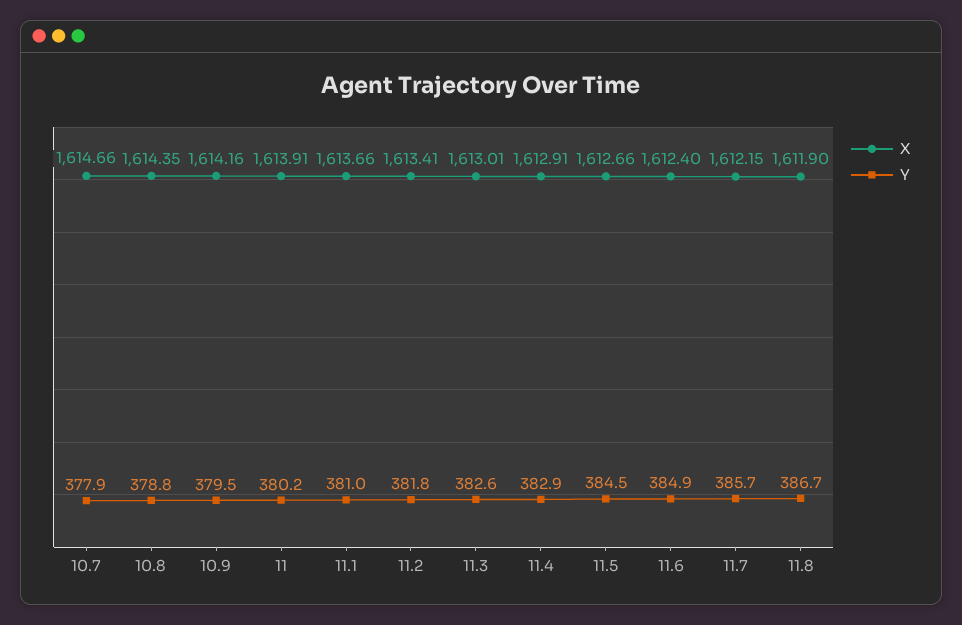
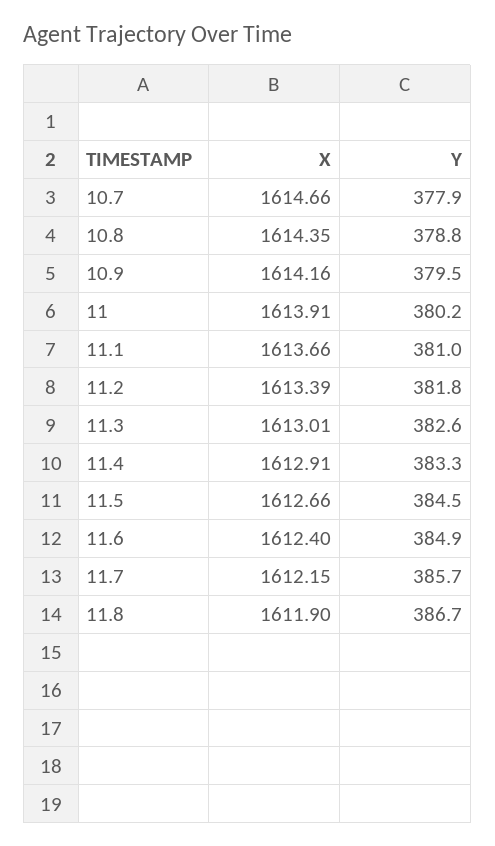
  {
    "X": {
      "10.7": 1614.66,
      "10.8": 1614.35,
      "10.9": 1614.16,
      "11": 1613.91,
      "11.1": 1613.66,
-     "11.2": 1613.41,
+     "11.2": 1613.39,
      "11.3": 1613.01,
      "11.4": 1612.91,
      "11.5": 1612.66,
      "11.6": 1612.4,
      "11.7": 1612.15,
      "11.8": 1611.9
    },
    "Y": {
      "10.7": 377.9,
      "10.8": 378.8,
      "10.9": 379.5,
      "11": 380.2,
      "11.1": 381,
      "11.2": 381.8,
      "11.3": 382.6,
-     "11.4": 382.9,
+     "11.4": 383.3,
      "11.5": 384.5,
      "11.6": 384.9,
      "11.7": 385.7,
      "11.8": 386.7
    }
  }

